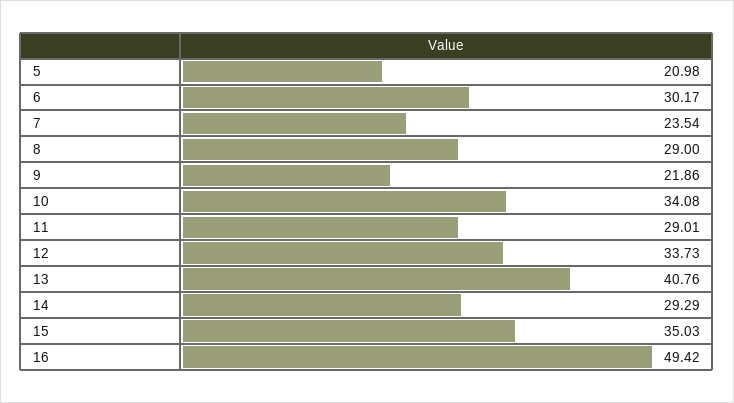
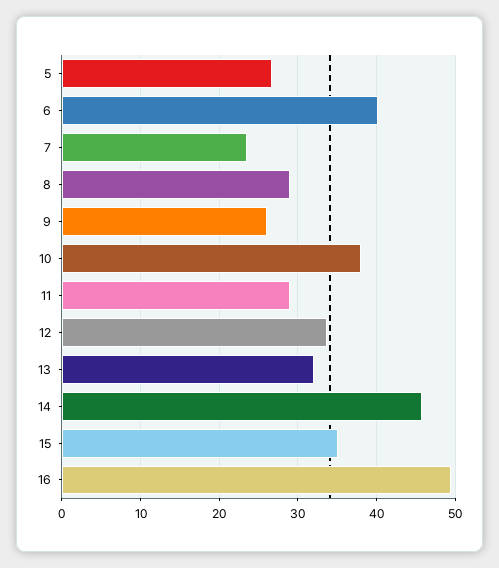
  {
-   "5": 20.98,
+   "5": 27,
-   "6": 30.17,
+   "6": 40,
    "7": 23.54,
    "8": 29,
-   "9": 21.86,
+   "9": 26,
-   "10": 34.08,
+   "10": 38,
    "11": 29.01,
    "12": 33.73,
-   "13": 40.76,
+   "13": 32,
-   "14": 29.29,
+   "14": 46,
    "15": 35.03,
    "16": 49.42
  }

